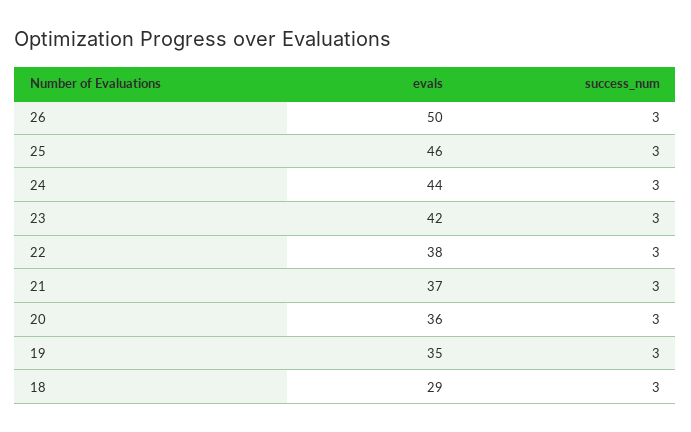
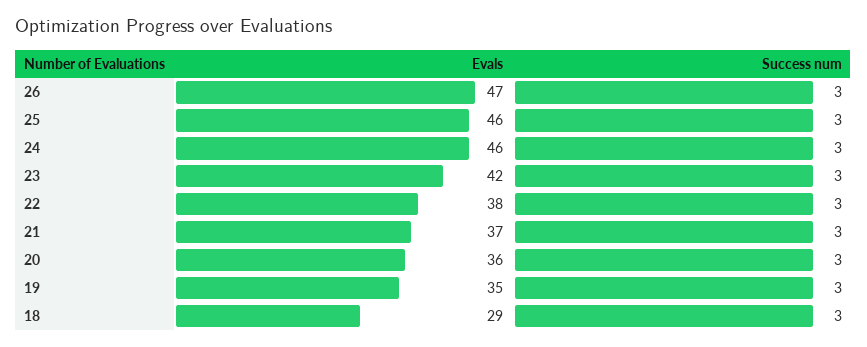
  {
    "evals": {
-     "26": 50,
+     "26": 47,
      "25": 46,
-     "24": 44,
+     "24": 46,
      "23": 42,
      "22": 38,
      "21": 37,
      "20": 36,
      "19": 35,
      "18": 29
    },
    "success_num": {
      "26": 3,
      "25": 3,
      "24": 3,
      "23": 3,
      "22": 3,
      "21": 3,
      "20": 3,
      "19": 3,
      "18": 3
    }
  }

